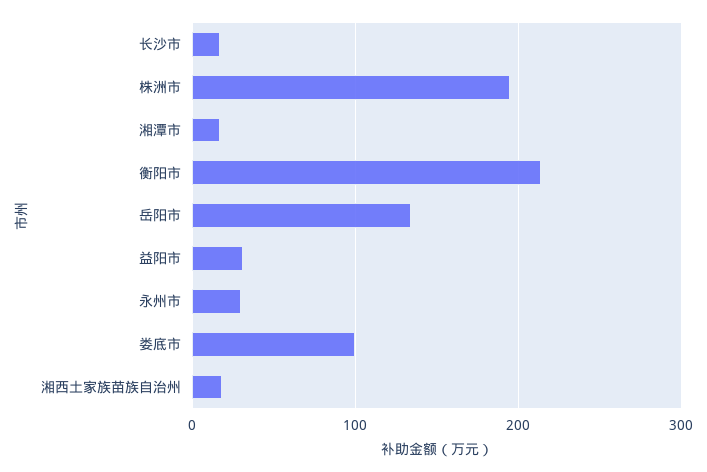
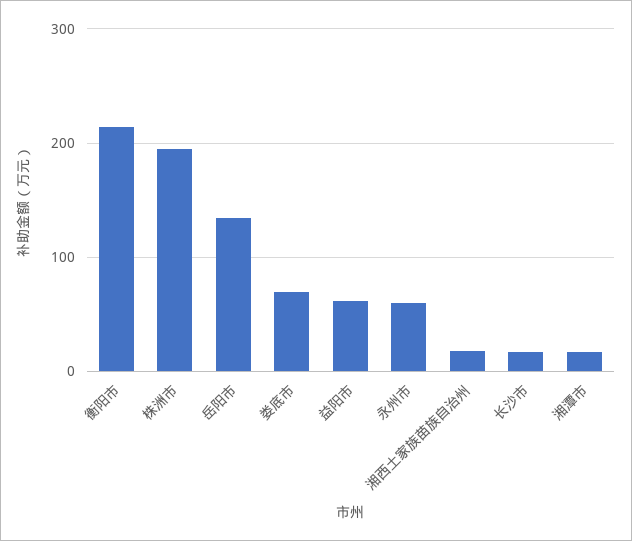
  {
    "长沙市": 20,
    "株洲市": 200,
    "湘潭市": 20,
    "衡阳市": 210,
    "岳阳市": 130,
-   "益阳市": 30,
+   "益阳市": 60,
-   "永州市": 30,
+   "永州市": 60,
-   "娄底市": 100,
+   "娄底市": 70,
    "湘西土家族苗族自治州": 20
  }

